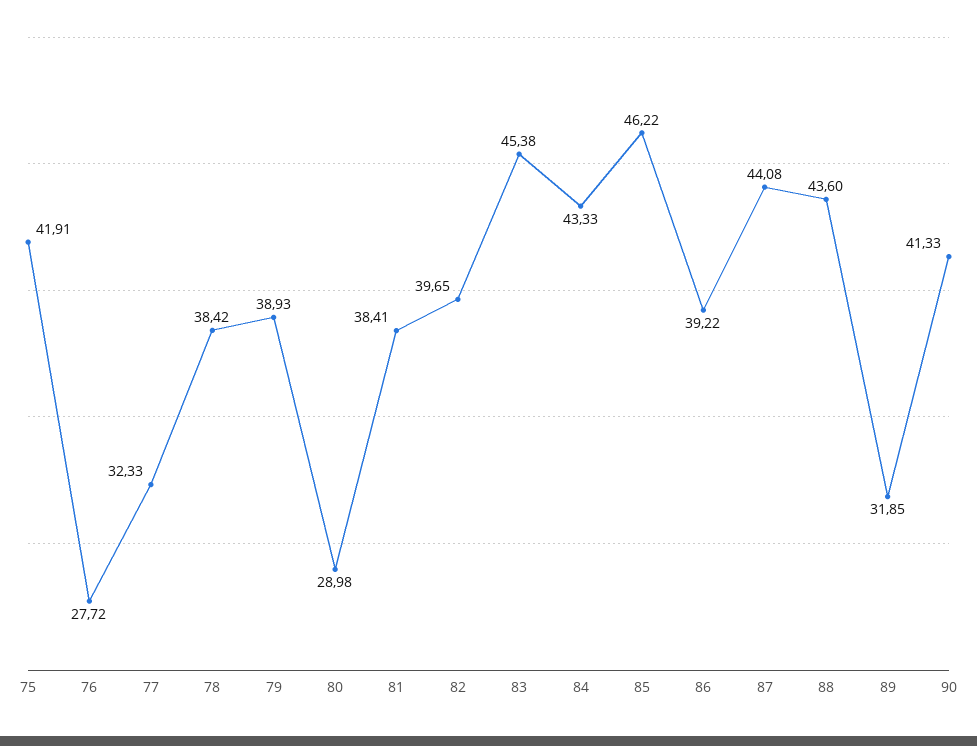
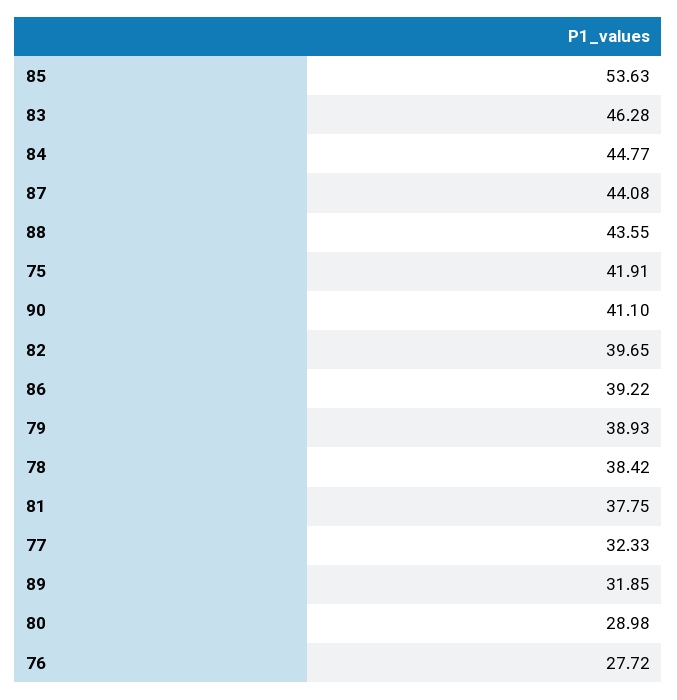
  {
    "75": 41.91,
    "76": 27.72,
    "77": 32.33,
    "78": 38.42,
    "79": 38.93,
    "80": 28.98,
-   "81": 38.41,
+   "81": 37.75,
    "82": 39.65,
-   "83": 45.38,
+   "83": 46.28,
-   "84": 43.33,
+   "84": 44.77,
-   "85": 46.22,
+   "85": 53.63,
    "86": 39.22,
    "87": 44.08,
-   "88": 43.6,
+   "88": 43.55,
    "89": 31.85,
-   "90": 41.33
+   "90": 41.1
  }

